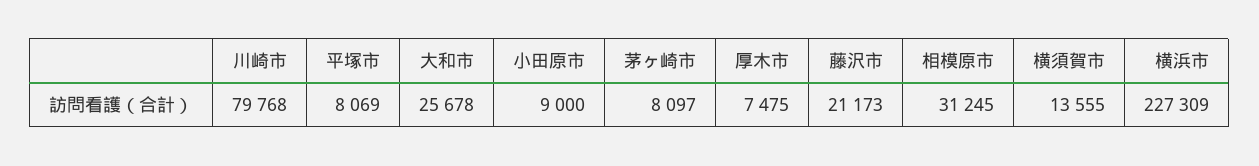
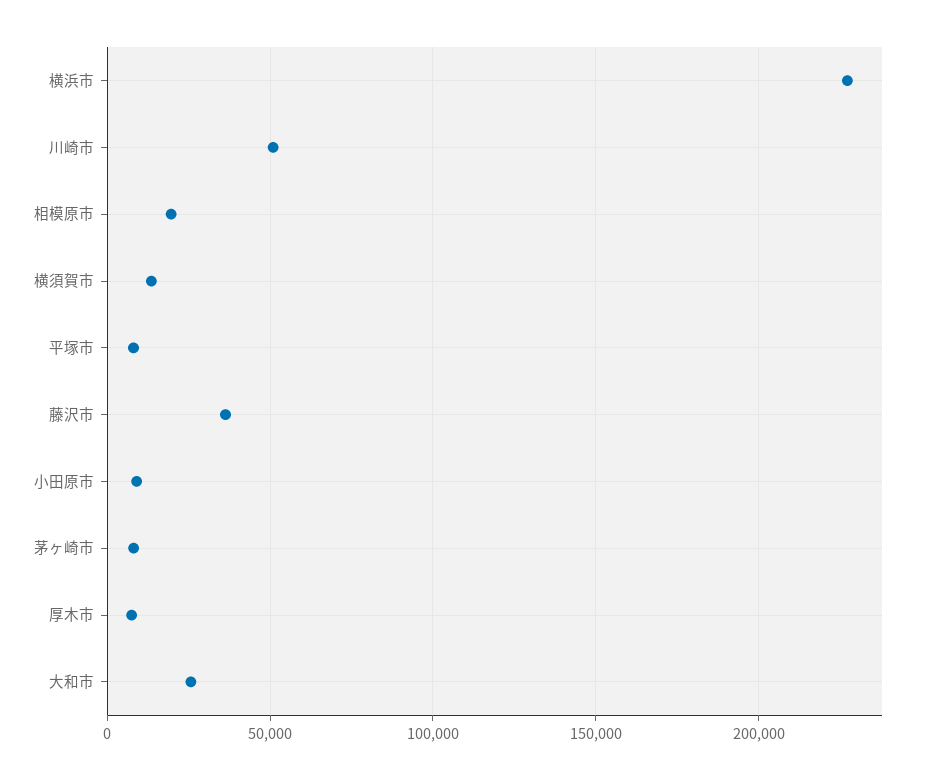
  {
-   "川崎市": 79768,
+   "川崎市": 50000,
    "平塚市": 8069,
    "大和市": 25678,
    "小田原市": 9000,
    "茅ヶ崎市": 8097,
    "厚木市": 7475,
-   "藤沢市": 21173,
+   "藤沢市": 35000,
-   "相模原市": 31245,
+   "相模原市": 20000,
    "横須賀市": 13555,
    "横浜市": 227309
  }

